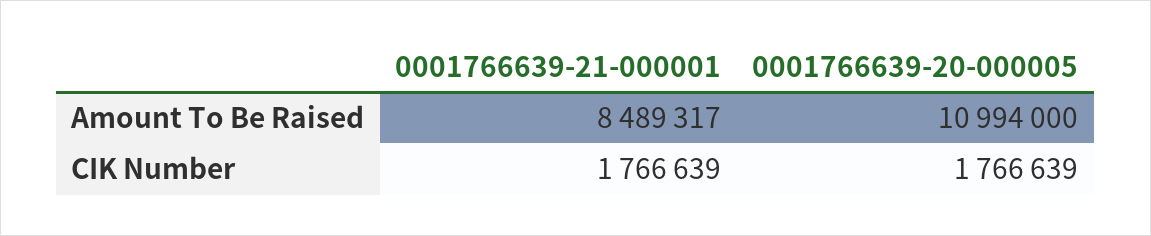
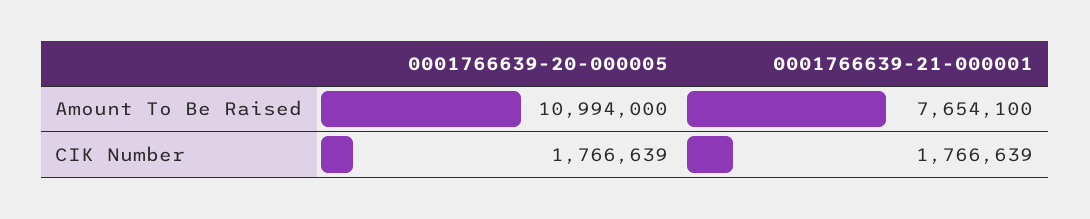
  {
    "0001766639-21-000001": {
-     "Amount To Be Raised": 8489317,
+     "Amount To Be Raised": 7654100,
      "CIK Number": 1766639
    },
    "0001766639-20-000005": {
      "Amount To Be Raised": 10994000,
      "CIK Number": 1766639
    }
  }

